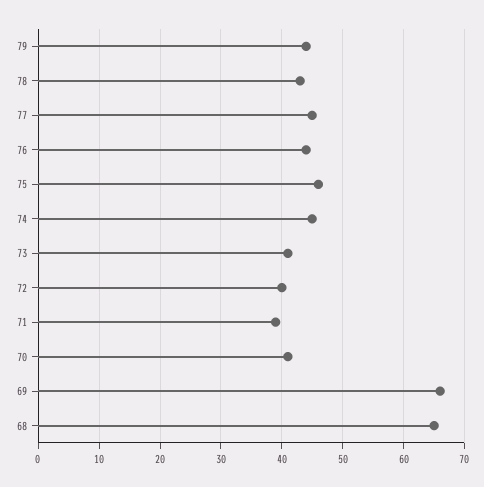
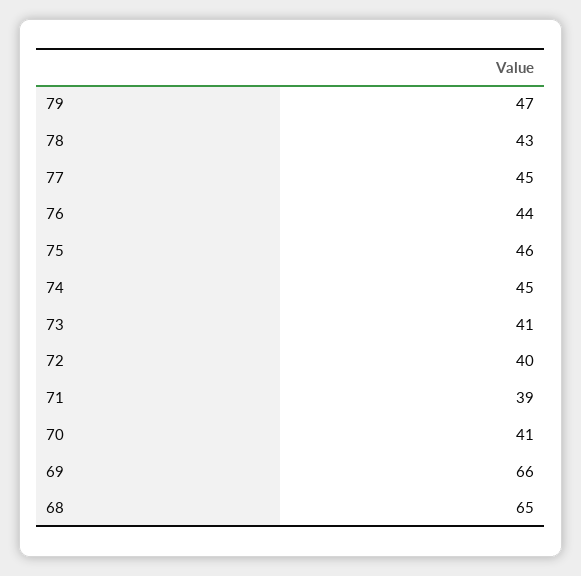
  {
-   "79": 44,
+   "79": 47,
    "78": 43,
    "77": 45,
    "76": 44,
    "75": 46,
    "74": 45,
    "73": 41,
    "72": 40,
    "71": 39,
    "70": 41,
    "69": 66,
    "68": 65
  }

